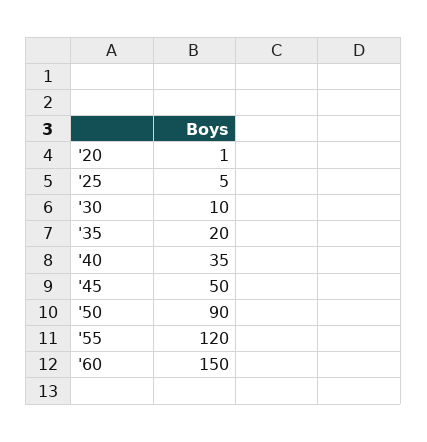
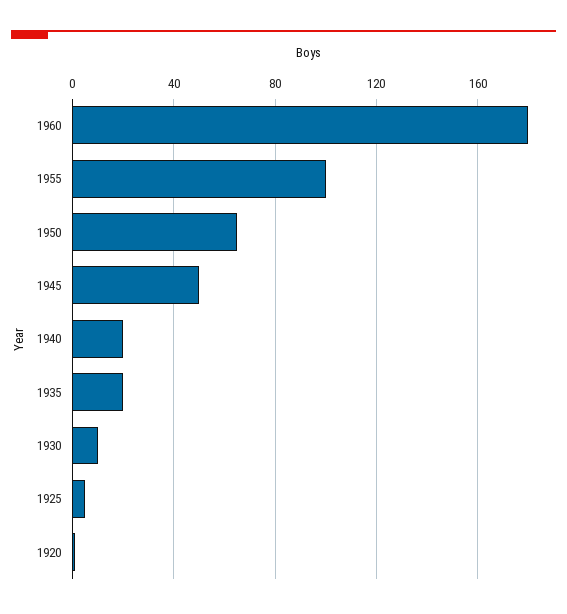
  {
    "'20": 1,
    "'25": 5,
    "'30": 10,
    "'35": 20,
-   "'40": 35,
+   "'40": 20,
    "'45": 50,
-   "'50": 90,
+   "'50": 65,
-   "'55": 120,
+   "'55": 100,
-   "'60": 150
+   "'60": 180
  }

